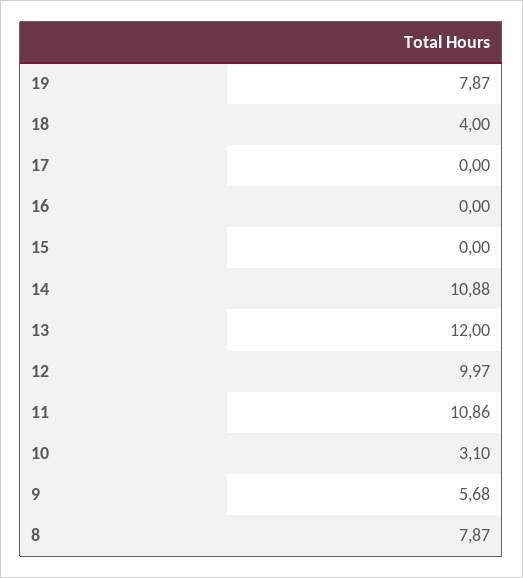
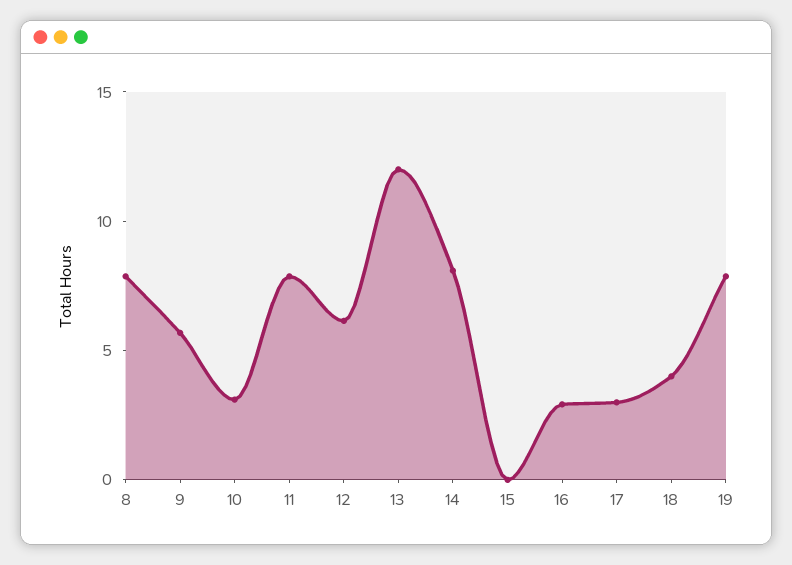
  {
    "19": 7.87,
    "18": 4,
-   "17": 0,
+   "17": 3,
-   "16": 0,
+   "16": 3,
    "15": 0,
-   "14": 10.88,
+   "14": 8,
    "13": 12,
-   "12": 9.97,
+   "12": 6,
-   "11": 10.86,
+   "11": 8,
    "10": 3.1,
    "9": 5.68,
    "8": 7.87
  }

